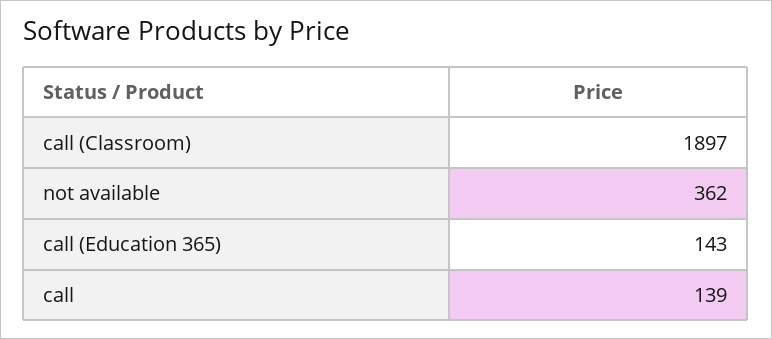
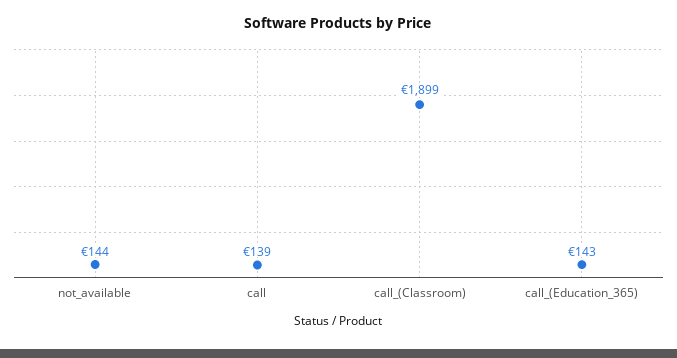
  {
-   "call (Classroom)": 1897,
+   "call (Classroom)": 1899,
-   "not available": 362,
+   "not available": 144,
    "call (Education 365)": 143,
    "call": 139
  }

